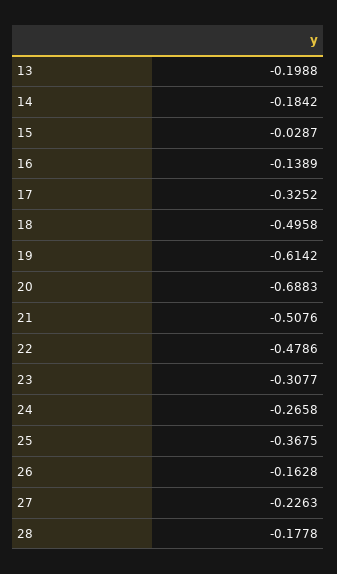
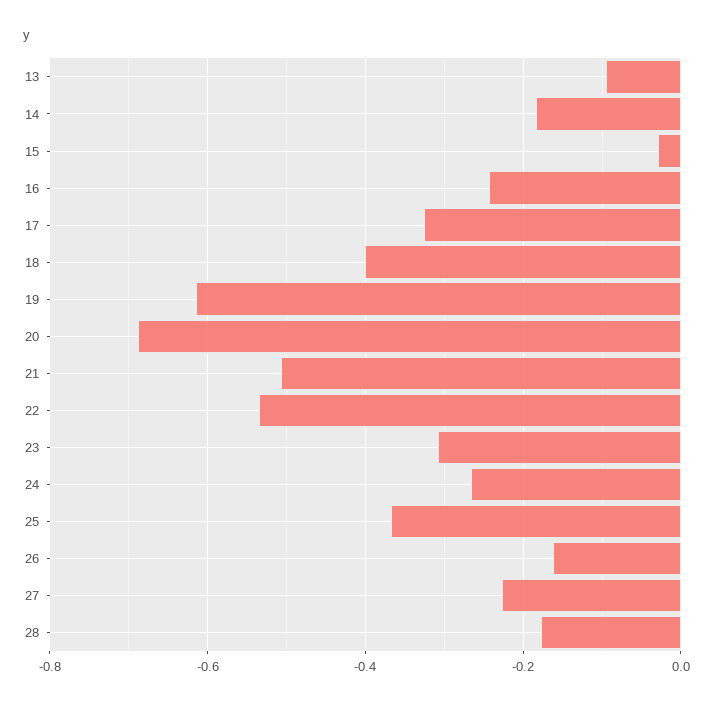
  {
-   "13": -0.1988,
+   "13": -0.1,
    "14": -0.1842,
    "15": -0.0287,
-   "16": -0.1389,
+   "16": -0.24,
    "17": -0.3252,
-   "18": -0.4958,
+   "18": -0.4,
    "19": -0.6142,
    "20": -0.6883,
    "21": -0.5076,
-   "22": -0.4786,
+   "22": -0.54,
    "23": -0.3077,
    "24": -0.2658,
    "25": -0.3675,
    "26": -0.1628,
    "27": -0.2263,
    "28": -0.1778
  }

